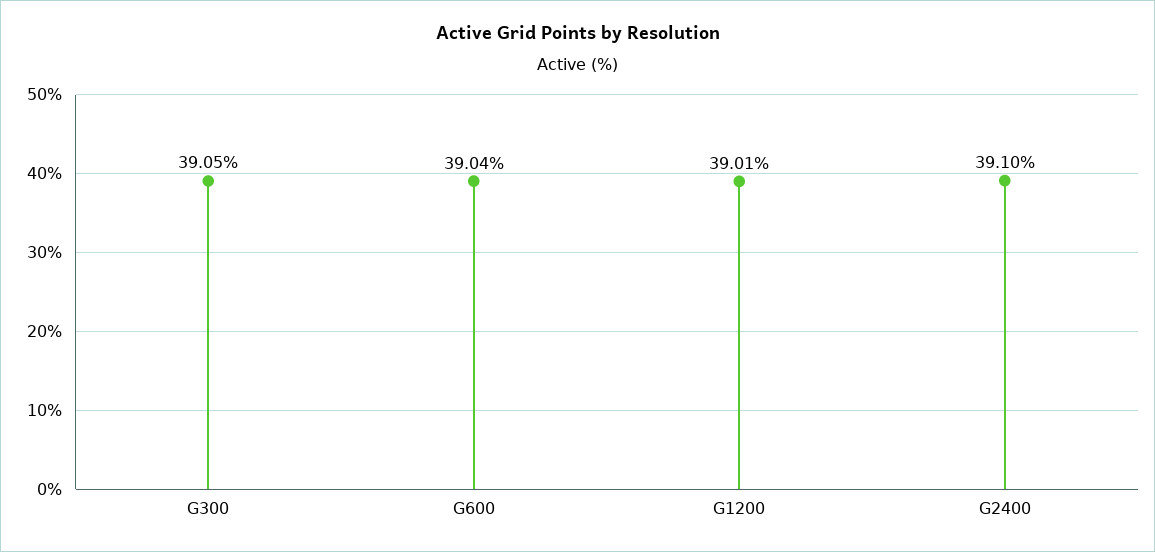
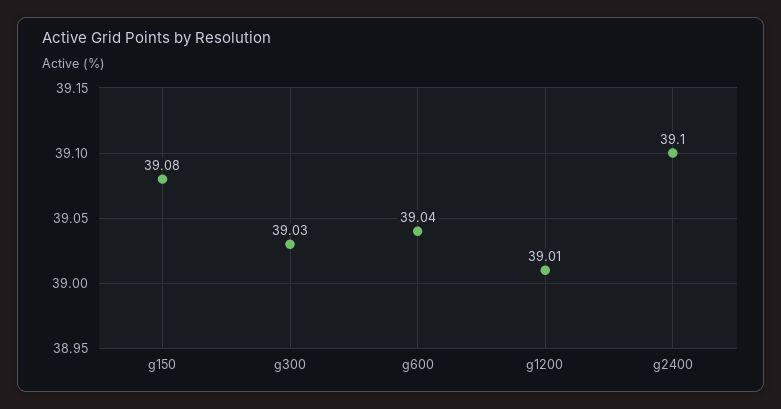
  {
-   "G300": 39.05,
+   "G300": 39.03,
    "G600": 39.04,
    "G1200": 39.01,
-   "G2400": 39.1
+   "G2400": 39.1,
+   "g150": 39.08
  }

